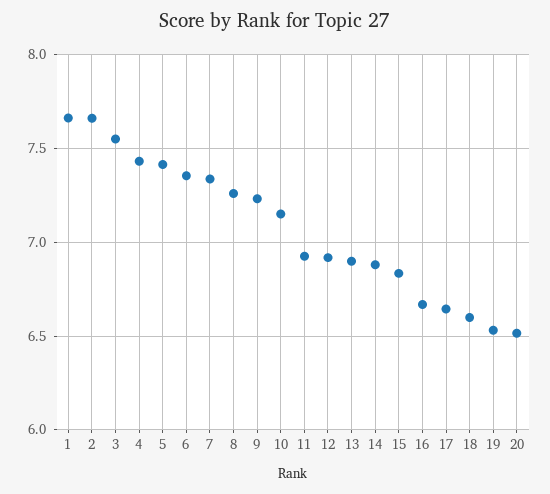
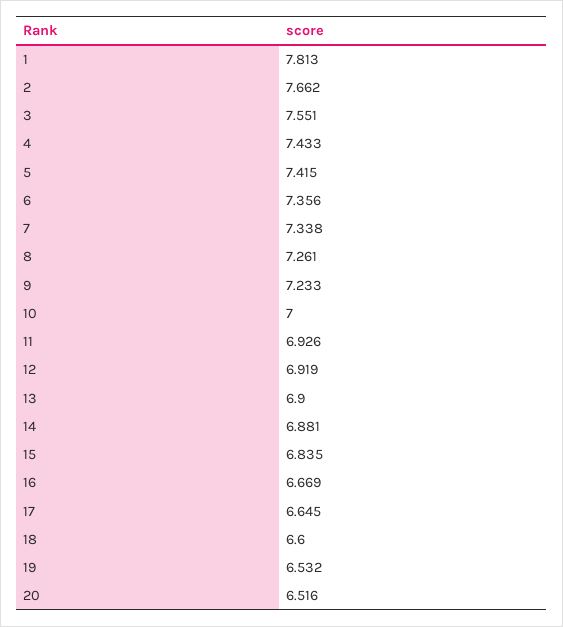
  {
-   "1": 7.65,
+   "1": 7.813,
    "2": 7.662,
    "3": 7.551,
    "4": 7.433,
    "5": 7.415,
    "6": 7.356,
    "7": 7.338,
    "8": 7.261,
    "9": 7.233,
-   "10": 7.15,
+   "10": 7,
    "11": 6.926,
    "12": 6.919,
    "13": 6.9,
    "14": 6.881,
    "15": 6.835,
    "16": 6.669,
    "17": 6.645,
    "18": 6.6,
    "19": 6.532,
    "20": 6.516
  }

